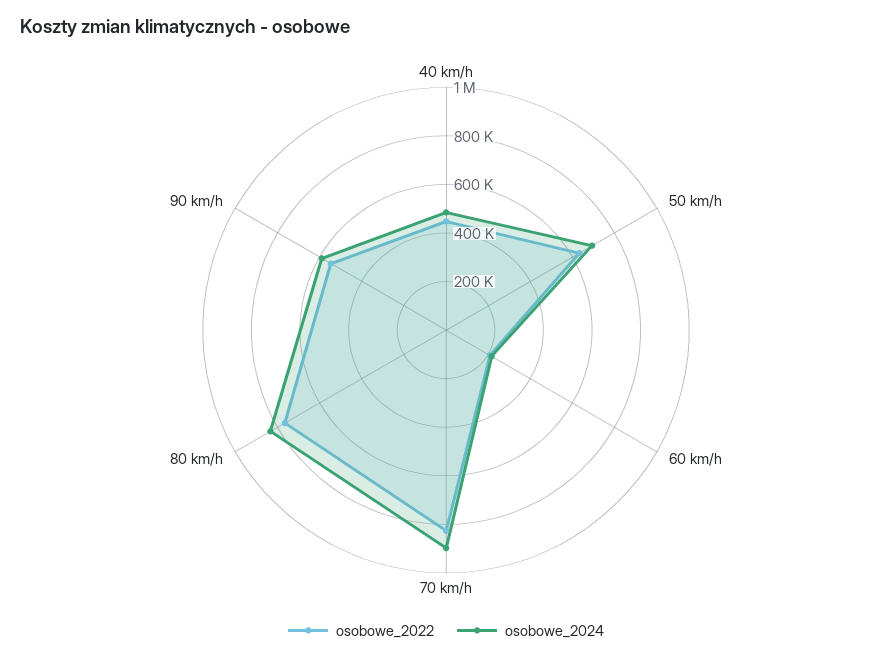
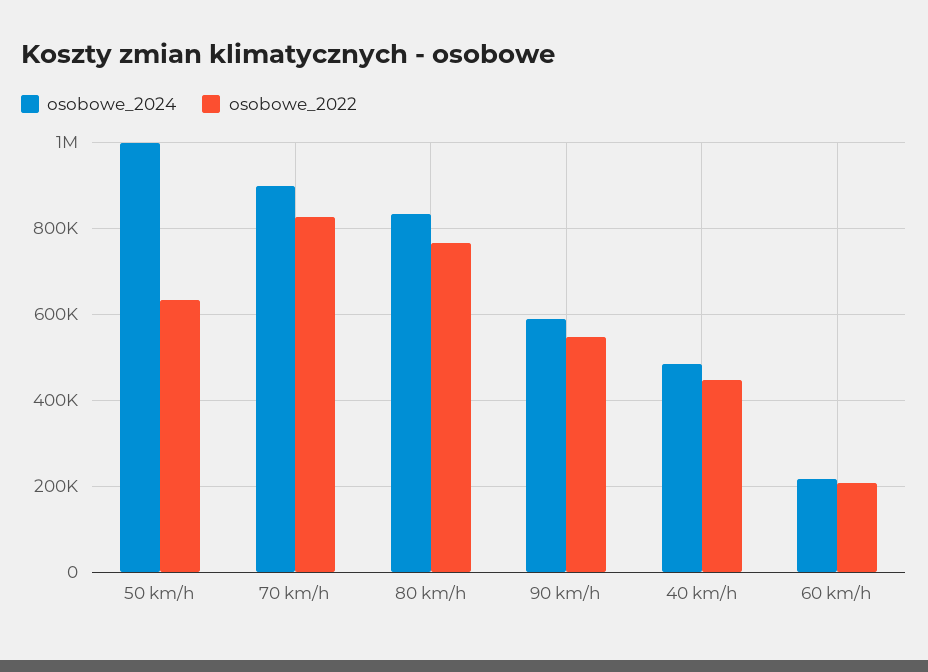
  {
    "osobowe_2022": {
      "40 km/h": 440000,
      "50 km/h": 640000,
      "60 km/h": 200000,
      "70 km/h": 820000,
      "80 km/h": 760000,
      "90 km/h": 540000
    },
    "osobowe_2024": {
      "40 km/h": 480000,
-     "50 km/h": 700000,
+     "50 km/h": 1000000,
      "60 km/h": 220000,
      "70 km/h": 900000,
      "80 km/h": 840000,
      "90 km/h": 580000
    }
  }

